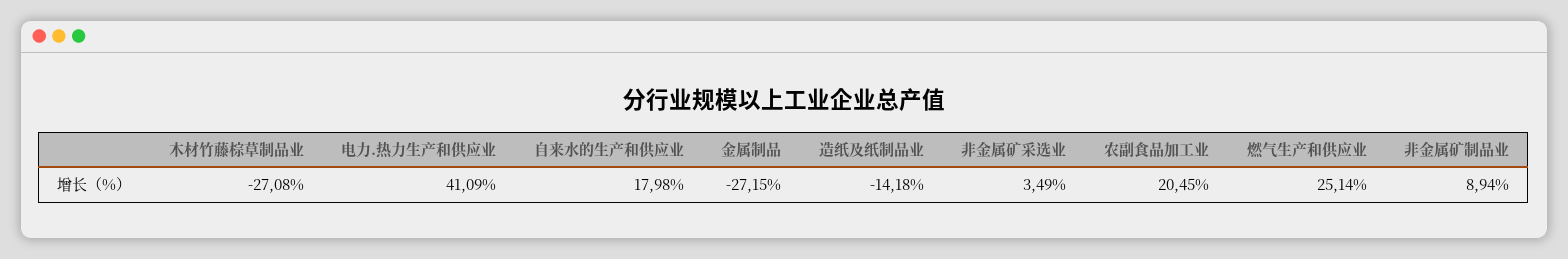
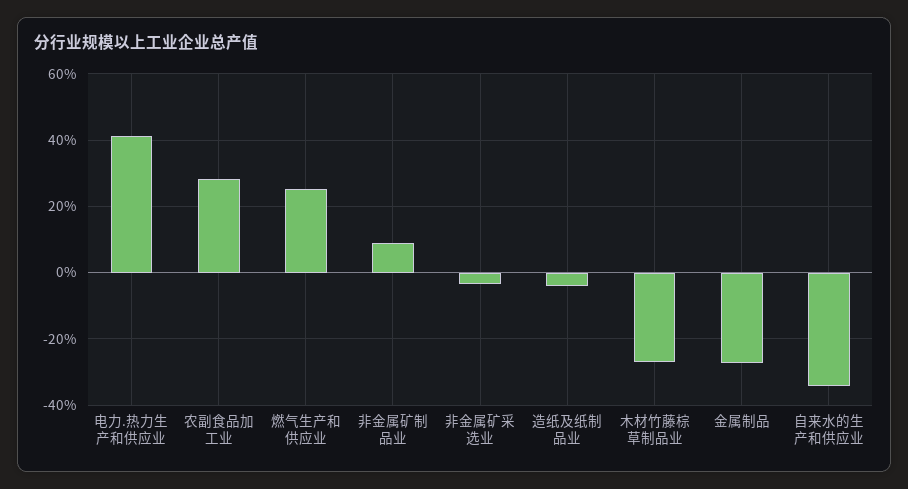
  {
    "木材竹藤棕草制品业": -27.08,
    "电力.热力生产和供应业": 41.09,
-   "自来水的生产和供应业": 17.98,
+   "自来水的生产和供应业": -34,
    "金属制品": -27.15,
-   "造纸及纸制品业": -14.18,
+   "造纸及纸制品业": -4,
-   "非金属矿采选业": 3.49,
+   "非金属矿采选业": -4,
-   "农副食品加工业": 20.45,
+   "农副食品加工业": 28,
    "燃气生产和供应业": 25.14,
    "非金属矿制品业": 8.94
  }

